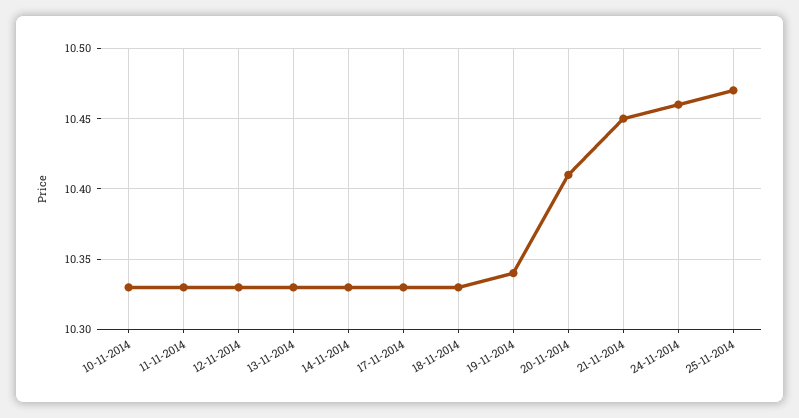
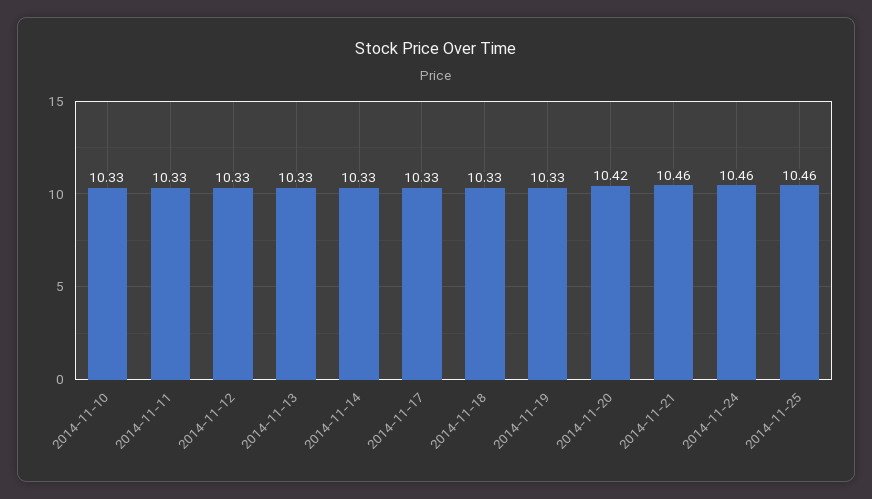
  {
    "10-11-2014": 10.33,
    "11-11-2014": 10.33,
    "12-11-2014": 10.33,
    "13-11-2014": 10.33,
    "14-11-2014": 10.33,
    "17-11-2014": 10.33,
    "18-11-2014": 10.33,
-   "19-11-2014": 10.34,
+   "19-11-2014": 10.33,
-   "20-11-2014": 10.41,
+   "20-11-2014": 10.42,
-   "21-11-2014": 10.45,
+   "21-11-2014": 10.46,
    "24-11-2014": 10.46,
-   "25-11-2014": 10.47
+   "25-11-2014": 10.46
  }

